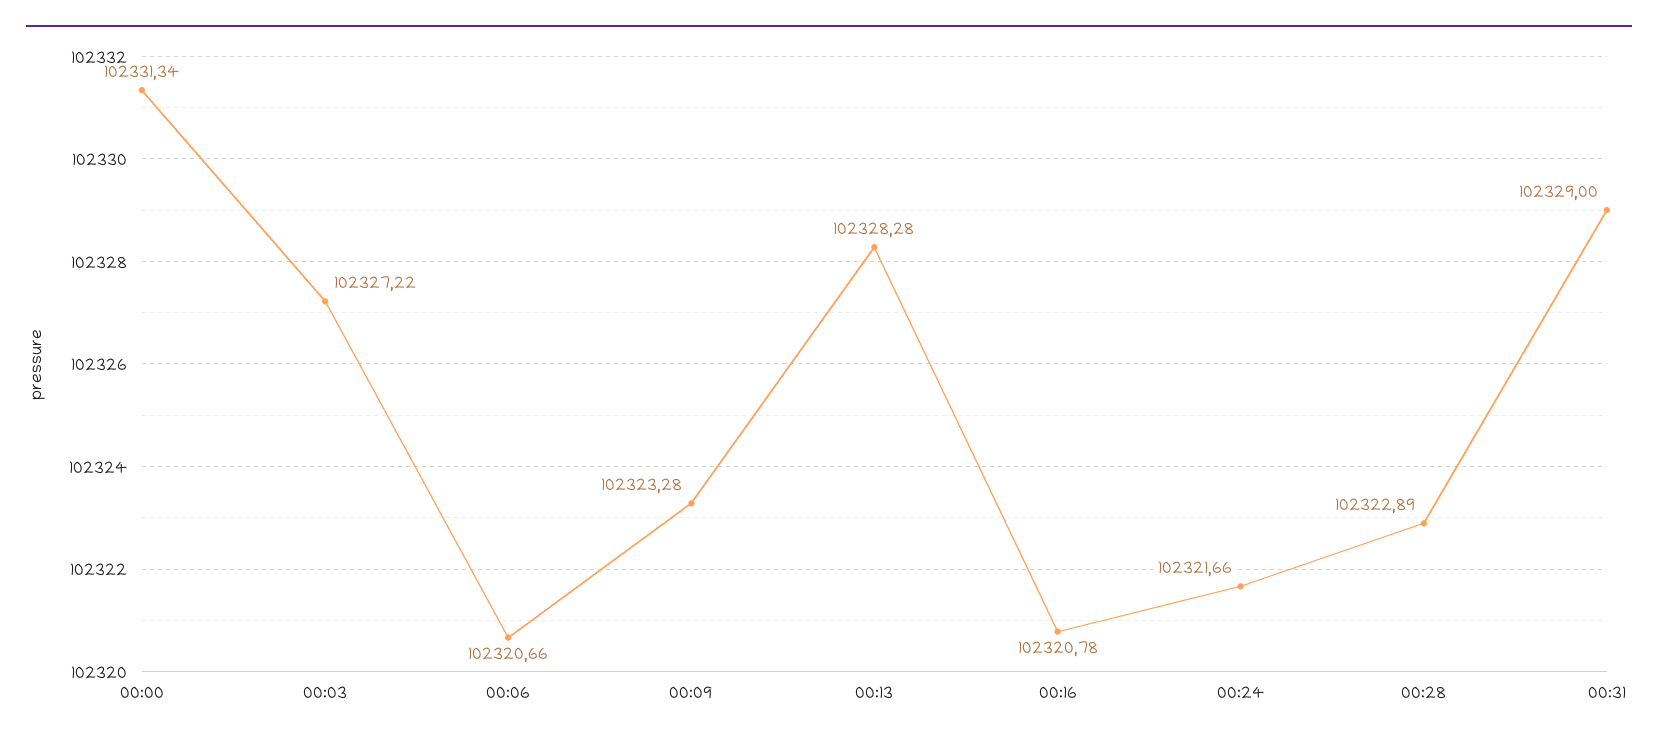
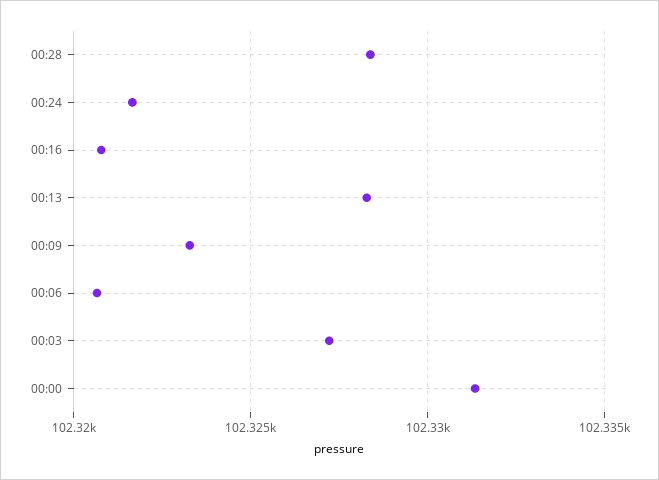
  {
    "00:00": 102331.34,
    "00:03": 102327.22,
    "00:06": 102320.66,
    "00:09": 102323.28,
    "00:13": 102328.28,
    "00:16": 102320.78,
    "00:24": 102321.66,
-   "00:28": 102322.89,
+   "00:28": 102328.5
-   "00:31": 102329
  }

